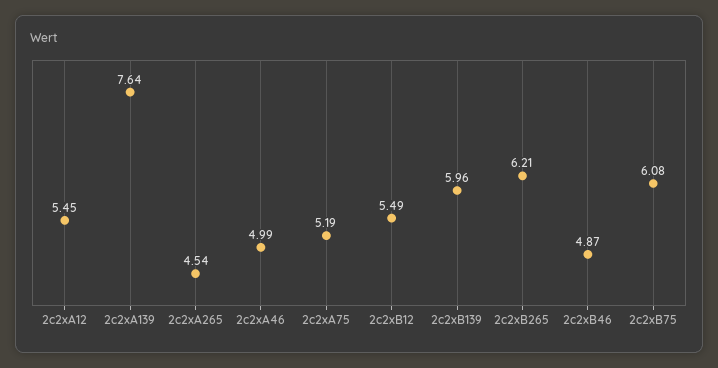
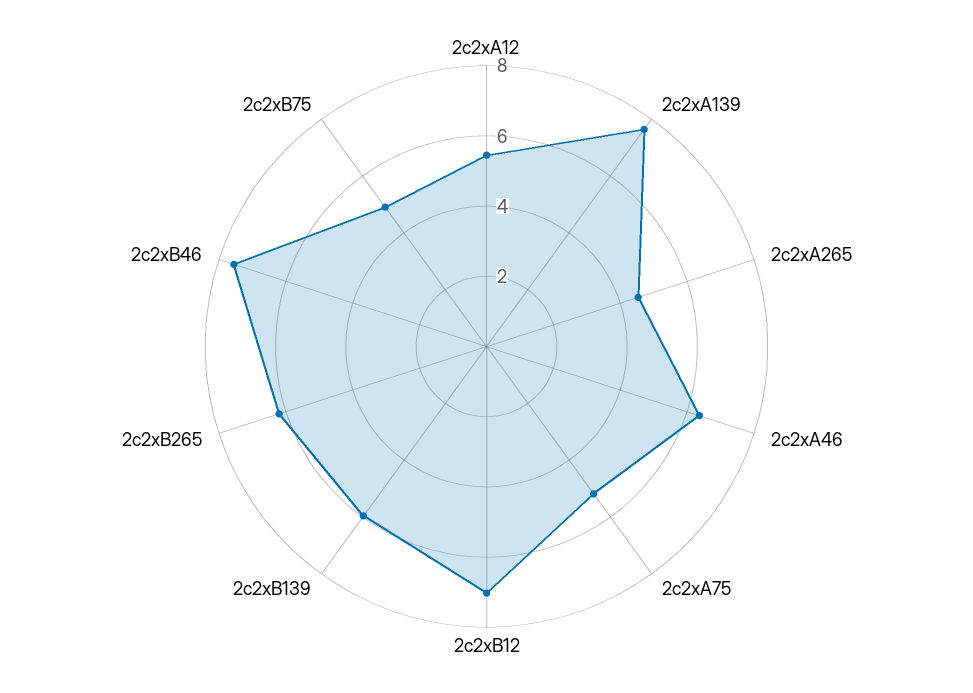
  {
    "2c2xA12": 5.45,
    "2c2xA139": 7.64,
    "2c2xA265": 4.54,
-   "2c2xA46": 4.99,
+   "2c2xA46": 6.5,
    "2c2xA75": 5.19,
-   "2c2xB12": 5.49,
+   "2c2xB12": 7,
    "2c2xB139": 5.96,
    "2c2xB265": 6.21,
-   "2c2xB46": 4.87,
+   "2c2xB46": 7.5,
-   "2c2xB75": 6.08
+   "2c2xB75": 5
  }

